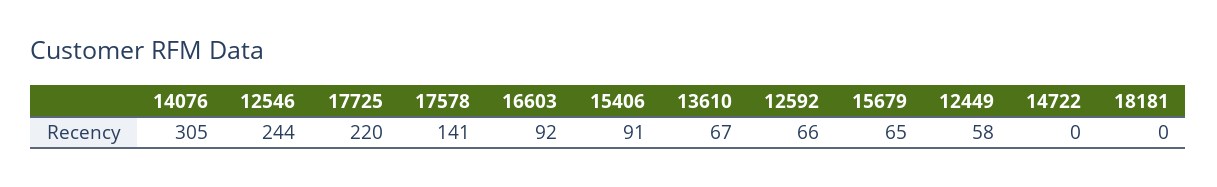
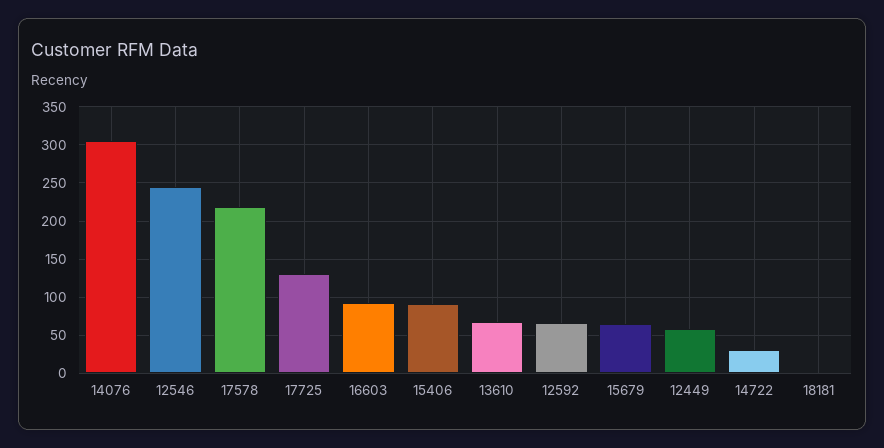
  {
    "14076": 305,
    "12546": 244,
-   "17725": 220,
+   "17725": 130,
-   "17578": 141,
+   "17578": 220,
    "16603": 92,
    "15406": 91,
    "13610": 67,
    "12592": 66,
    "15679": 65,
    "12449": 58,
-   "14722": 0,
+   "14722": 30,
    "18181": 0
  }

